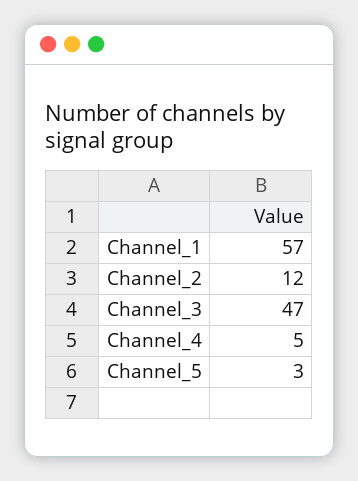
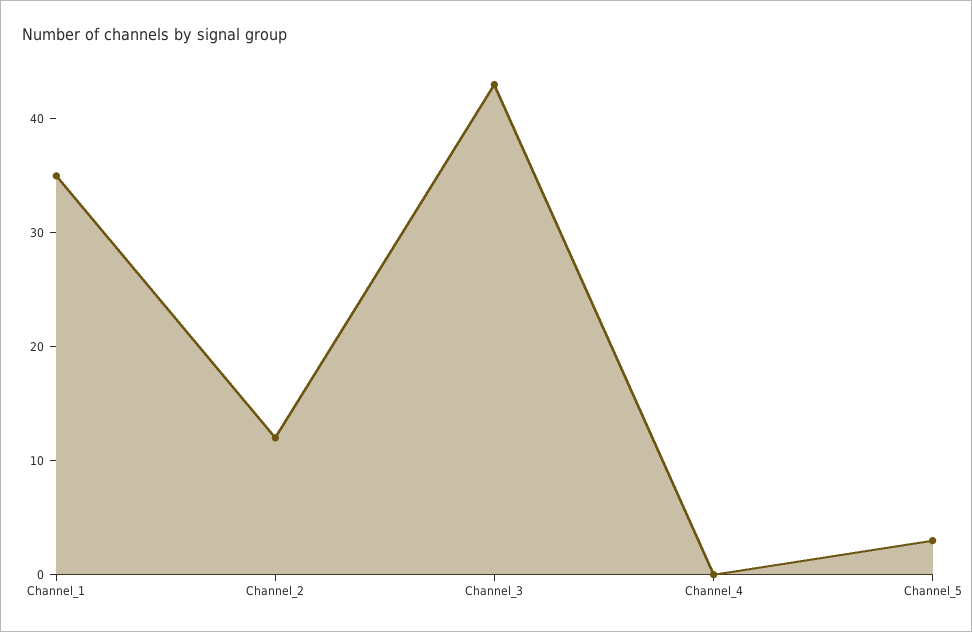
  {
-   "Channel_1": 57,
+   "Channel_1": 35,
    "Channel_2": 12,
-   "Channel_3": 47,
+   "Channel_3": 43,
-   "Channel_4": 5,
+   "Channel_4": 0,
    "Channel_5": 3
  }

